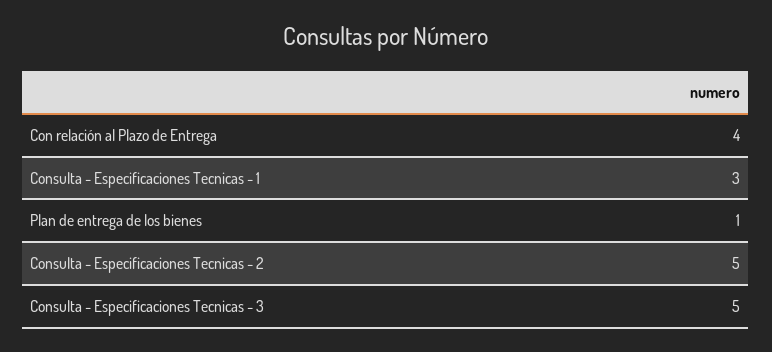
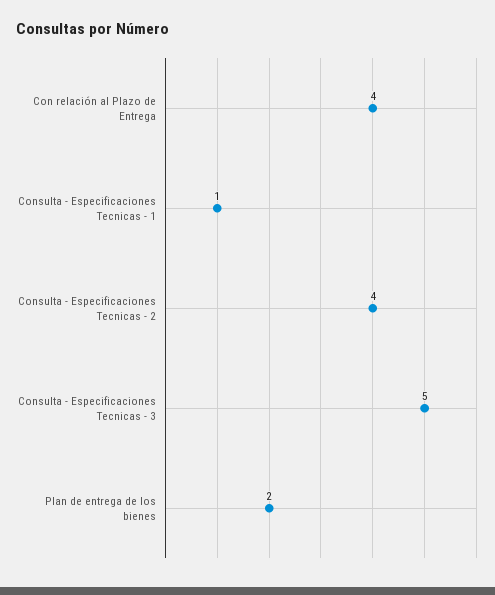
  {
    "Con relación al Plazo de Entrega": 4,
-   "Consulta - Especificaciones Tecnicas - 1": 3,
+   "Consulta - Especificaciones Tecnicas - 1": 1,
-   "Plan de entrega de los bienes": 1,
+   "Plan de entrega de los bienes": 2,
-   "Consulta - Especificaciones Tecnicas - 2": 5,
+   "Consulta - Especificaciones Tecnicas - 2": 4,
    "Consulta - Especificaciones Tecnicas - 3": 5
  }

